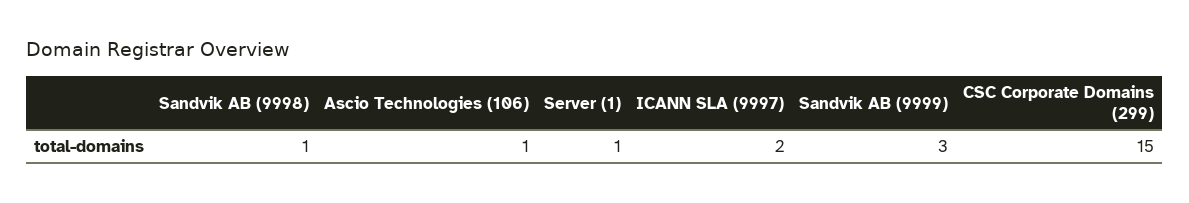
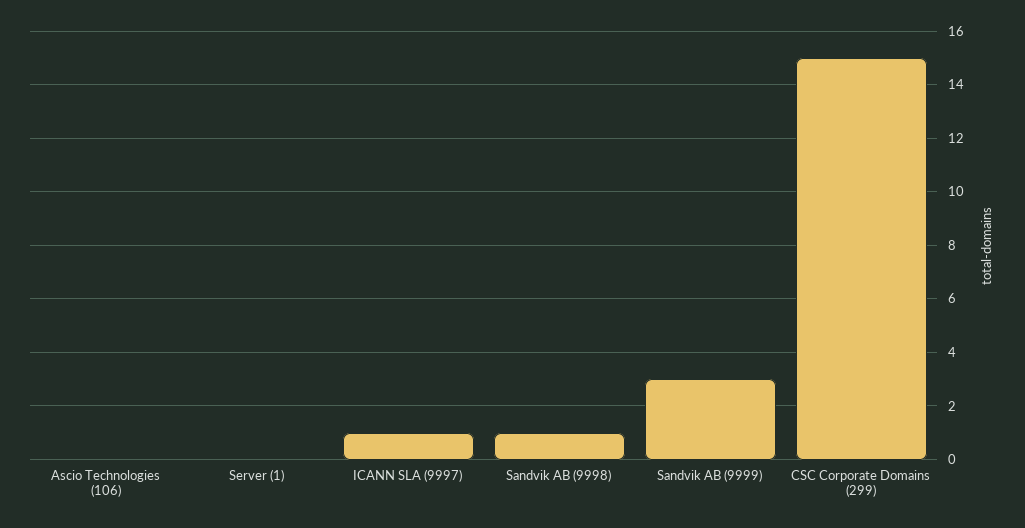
  {
    "Sandvik AB (9998)": 1,
-   "Ascio Technologies (106)": 1,
+   "Ascio Technologies (106)": 0,
-   "Server (1)": 1,
+   "Server (1)": 0,
-   "ICANN SLA (9997)": 2,
+   "ICANN SLA (9997)": 1,
    "Sandvik AB (9999)": 3,
    "CSC Corporate Domains (299)": 15
  }

